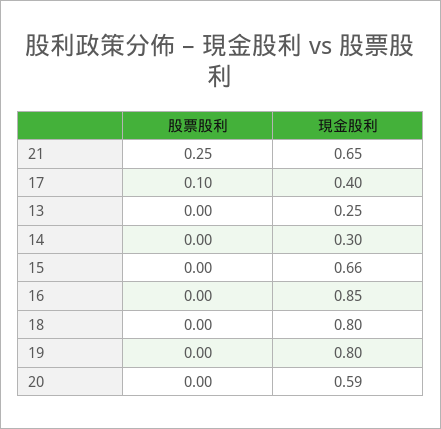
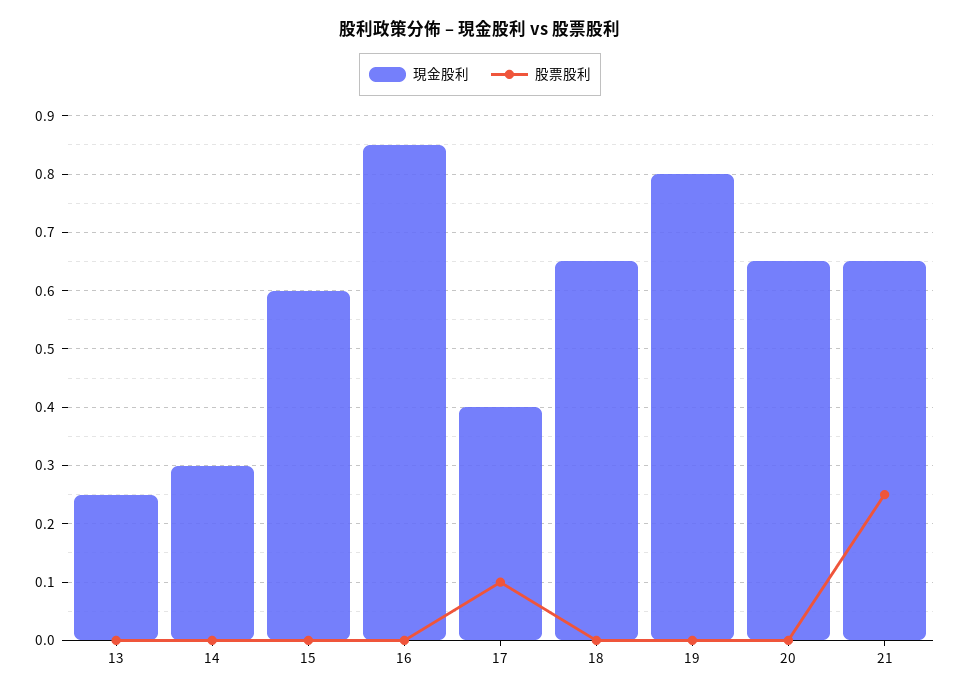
  {
    "股票股利": {
      "21": 0.25,
      "17": 0.1,
      "13": 0,
      "14": 0,
      "15": 0,
      "16": 0,
      "18": 0,
      "19": 0,
      "20": 0
    },
    "現金股利": {
      "21": 0.65,
      "17": 0.4,
      "13": 0.25,
      "14": 0.3,
-     "15": 0.66,
+     "15": 0.6,
      "16": 0.85,
-     "18": 0.8,
+     "18": 0.65,
      "19": 0.8,
-     "20": 0.59
+     "20": 0.65
    }
  }

